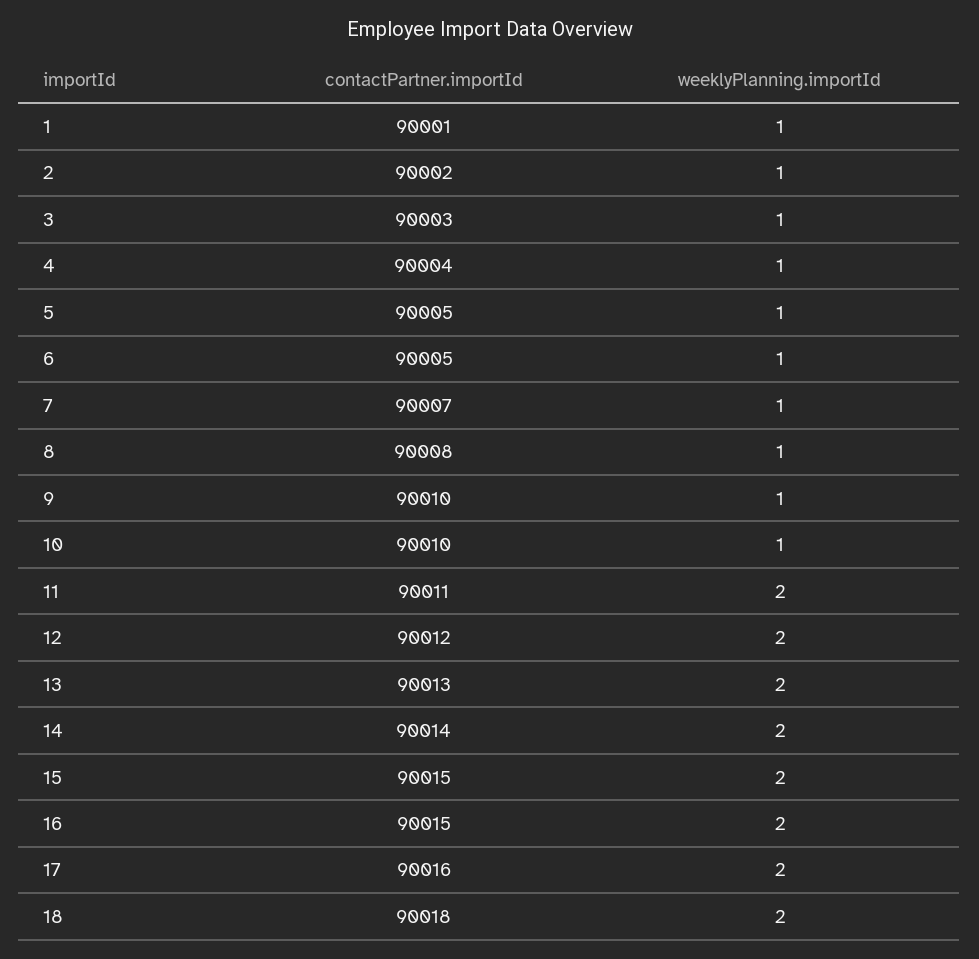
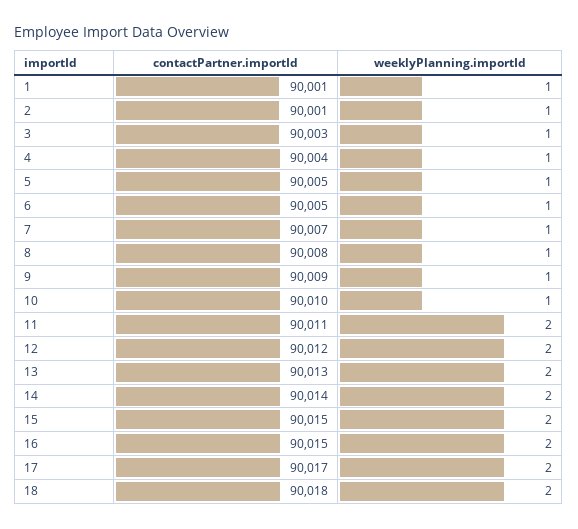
  {
    "contactPartner.importId": {
      "1": 90001,
-     "2": 90002,
+     "2": 90001,
      "3": 90003,
      "4": 90004,
      "5": 90005,
      "6": 90005,
      "7": 90007,
      "8": 90008,
-     "9": 90010,
+     "9": 90009,
      "10": 90010,
      "11": 90011,
      "12": 90012,
      "13": 90013,
      "14": 90014,
      "15": 90015,
      "16": 90015,
-     "17": 90016,
+     "17": 90017,
      "18": 90018
    },
    "weeklyPlanning.importId": {
      "1": 1,
      "2": 1,
      "3": 1,
      "4": 1,
      "5": 1,
      "6": 1,
      "7": 1,
      "8": 1,
      "9": 1,
      "10": 1,
      "11": 2,
      "12": 2,
      "13": 2,
      "14": 2,
      "15": 2,
      "16": 2,
      "17": 2,
      "18": 2
    }
  }

